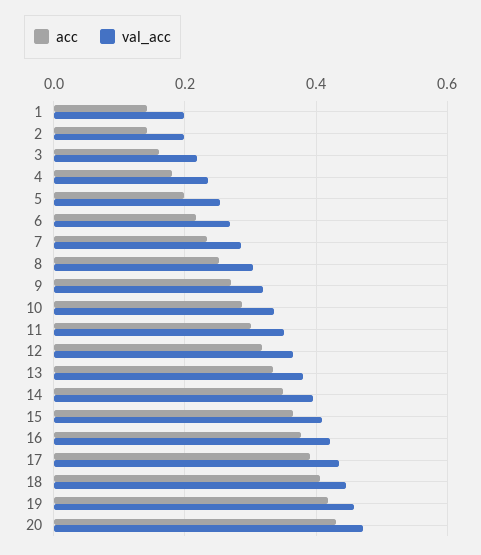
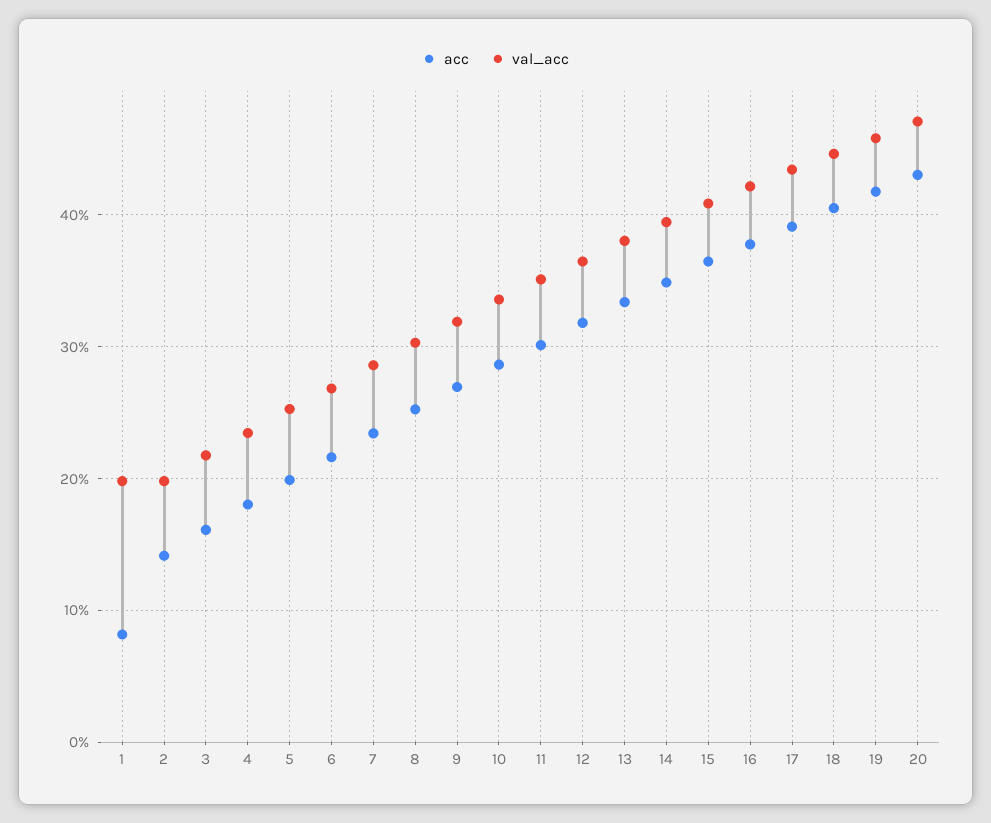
  {
    "acc": {
-     "1": 0.14,
+     "1": 0.08,
      "2": 0.14,
      "3": 0.16,
      "4": 0.18,
      "5": 0.2,
      "6": 0.22,
      "7": 0.23,
      "8": 0.25,
      "9": 0.27,
      "10": 0.29,
      "11": 0.3,
      "12": 0.32,
      "13": 0.33,
      "14": 0.35,
      "15": 0.36,
      "16": 0.38,
      "17": 0.39,
      "18": 0.41,
      "19": 0.42,
      "20": 0.43
    },
    "val_acc": {
      "1": 0.2,
      "2": 0.2,
      "3": 0.22,
      "4": 0.23,
      "5": 0.25,
      "6": 0.27,
      "7": 0.29,
      "8": 0.3,
      "9": 0.32,
      "10": 0.34,
      "11": 0.35,
      "12": 0.36,
      "13": 0.38,
      "14": 0.39,
      "15": 0.41,
      "16": 0.42,
      "17": 0.43,
      "18": 0.45,
      "19": 0.46,
      "20": 0.47
    }
  }

